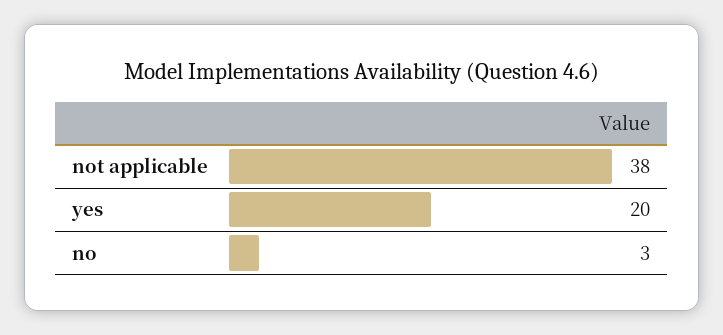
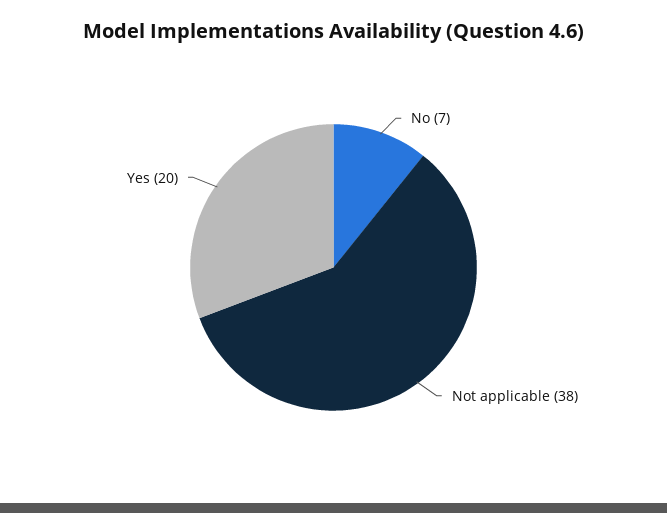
  {
    "not applicable": 38,
    "yes": 20,
-   "no": 3
+   "no": 7
  }

